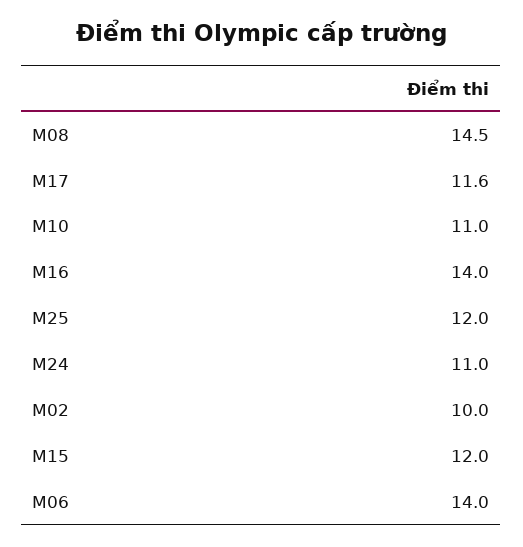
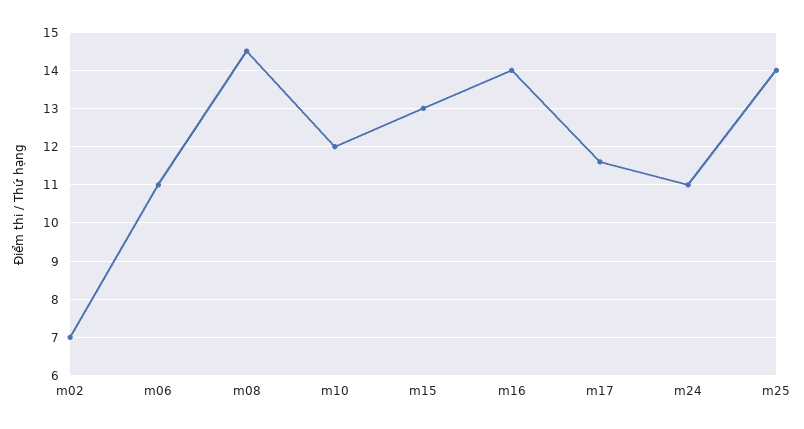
  {
    "M08": 14.5,
    "M17": 11.6,
-   "M10": 11,
+   "M10": 12,
    "M16": 14,
-   "M25": 12,
+   "M25": 14,
    "M24": 11,
-   "M02": 10,
+   "M02": 7,
-   "M15": 12,
+   "M15": 13,
-   "M06": 14
+   "M06": 11
  }

